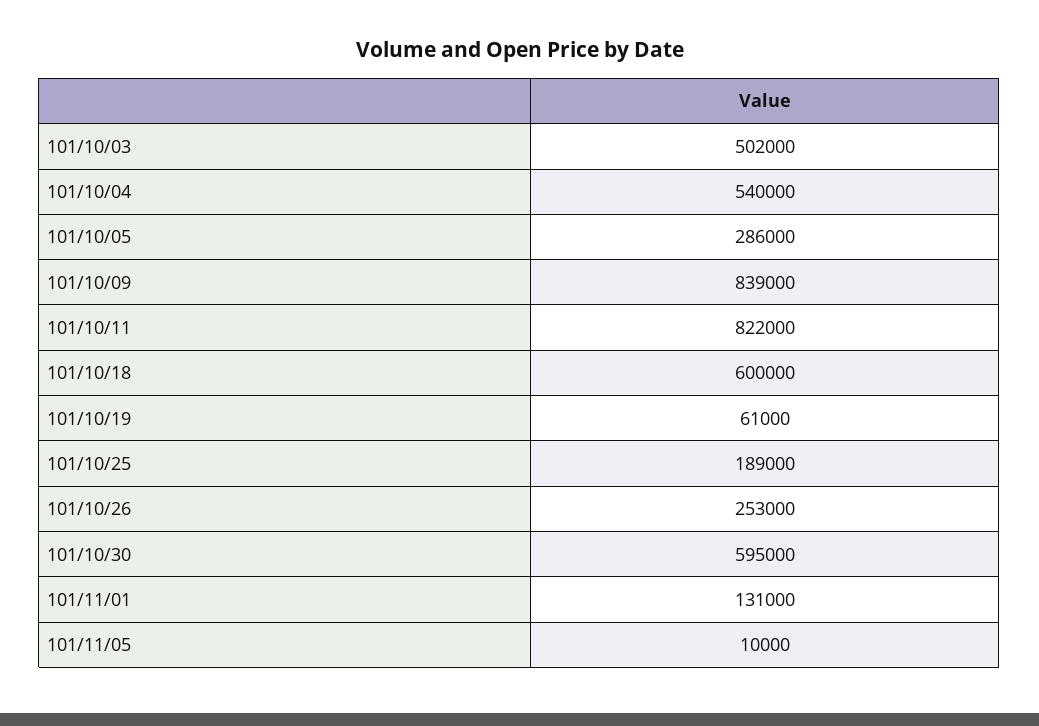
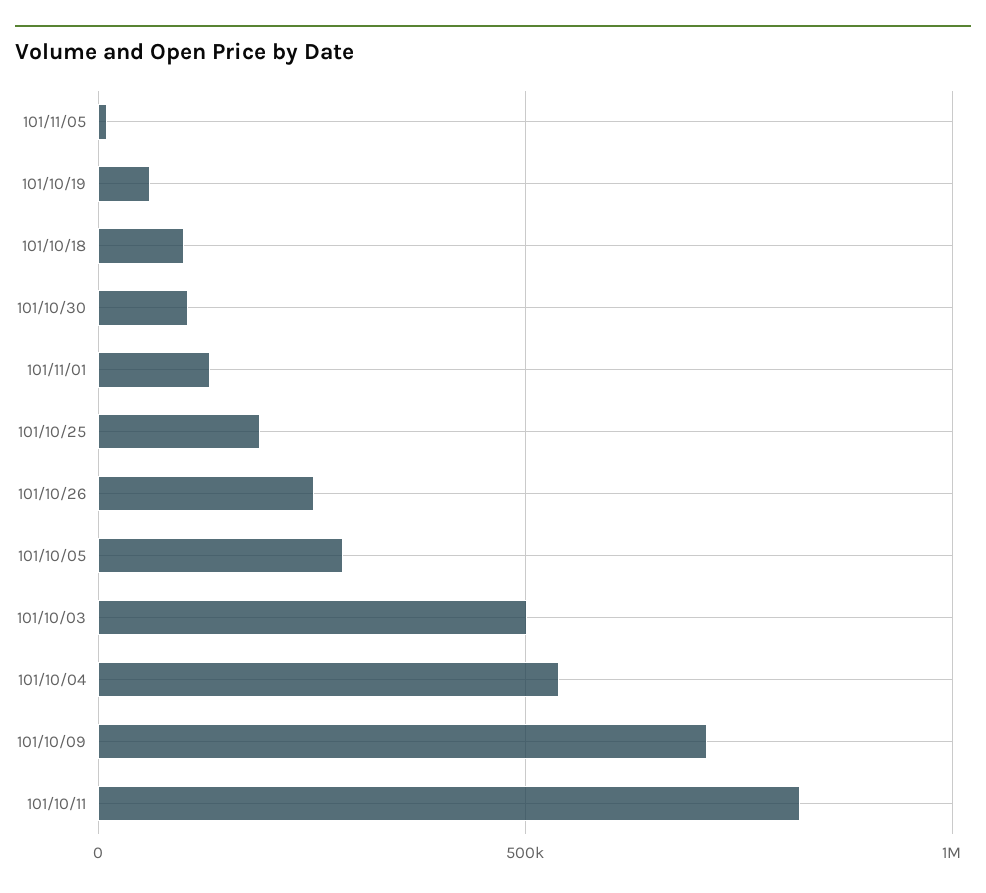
  {
    "101/10/03": 502000,
    "101/10/04": 540000,
    "101/10/05": 286000,
-   "101/10/09": 839000,
+   "101/10/09": 700000,
    "101/10/11": 822000,
-   "101/10/18": 600000,
+   "101/10/18": 100000,
    "101/10/19": 61000,
    "101/10/25": 189000,
    "101/10/26": 253000,
-   "101/10/30": 595000,
+   "101/10/30": 100000,
    "101/11/01": 131000,
    "101/11/05": 10000
  }

